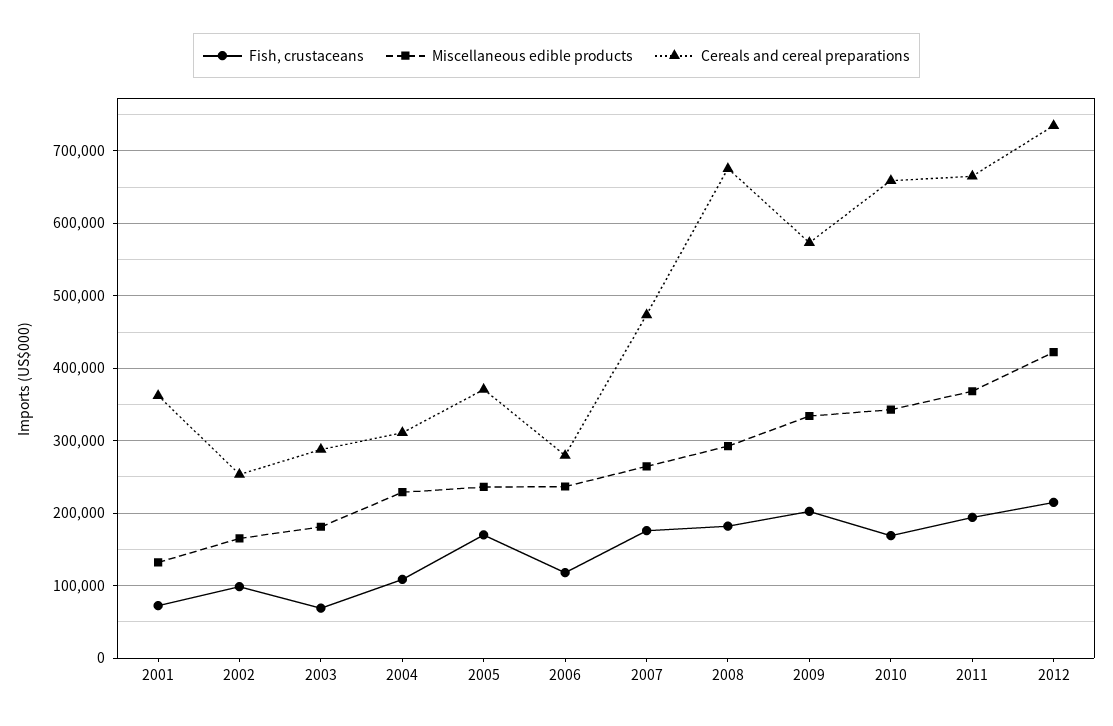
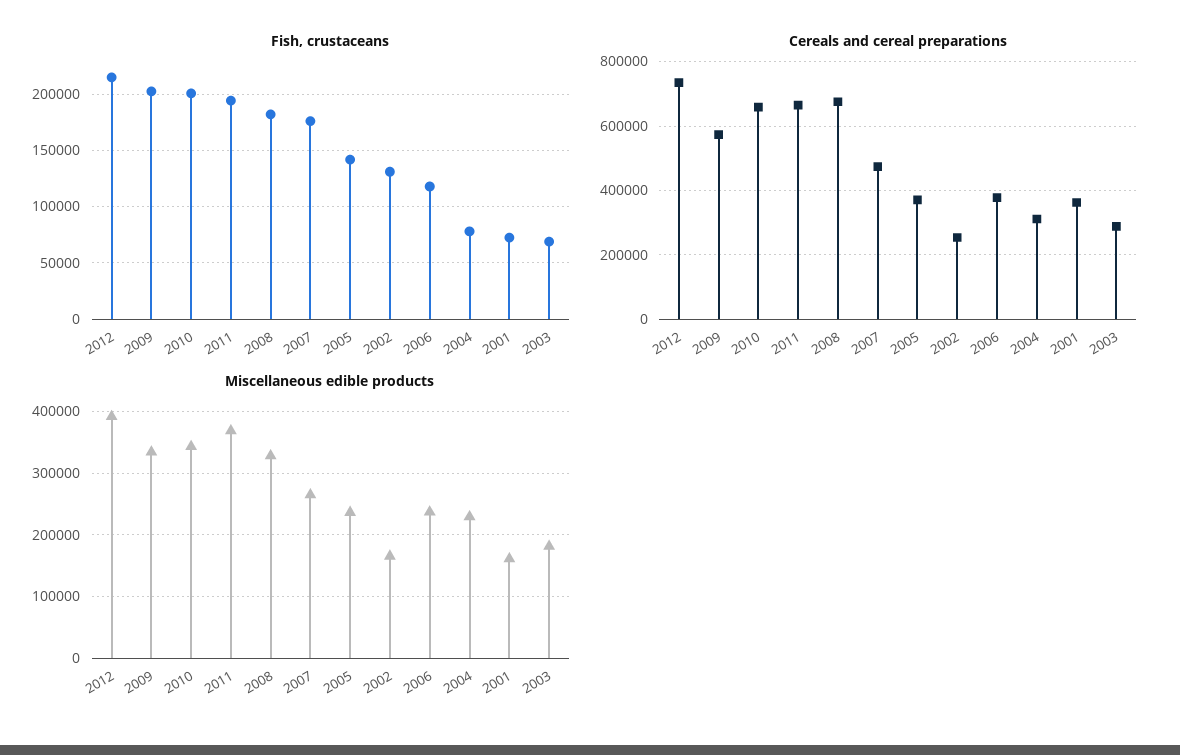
  {
    "Fish, crustaceans": {
      "2001": 70000,
-     "2002": 100000,
+     "2002": 130000,
      "2003": 70000,
-     "2004": 110000,
+     "2004": 80000,
-     "2005": 170000,
+     "2005": 140000,
      "2006": 120000,
      "2007": 180000,
      "2008": 180000,
      "2009": 200000,
-     "2010": 170000,
+     "2010": 200000,
      "2011": 190000,
      "2012": 210000
    },
    "Miscellaneous edible products": {
-     "2001": 130000,
+     "2001": 160000,
      "2002": 170000,
      "2003": 180000,
      "2004": 230000,
      "2005": 240000,
      "2006": 240000,
      "2007": 260000,
-     "2008": 290000,
+     "2008": 330000,
      "2009": 330000,
      "2010": 340000,
      "2011": 370000,
-     "2012": 420000
+     "2012": 390000
    },
    "Cereals and cereal preparations": {
      "2001": 360000,
      "2002": 250000,
      "2003": 290000,
      "2004": 310000,
      "2005": 370000,
-     "2006": 280000,
+     "2006": 380000,
      "2007": 470000,
      "2008": 680000,
      "2009": 570000,
      "2010": 660000,
      "2011": 670000,
      "2012": 730000
    }
  }

